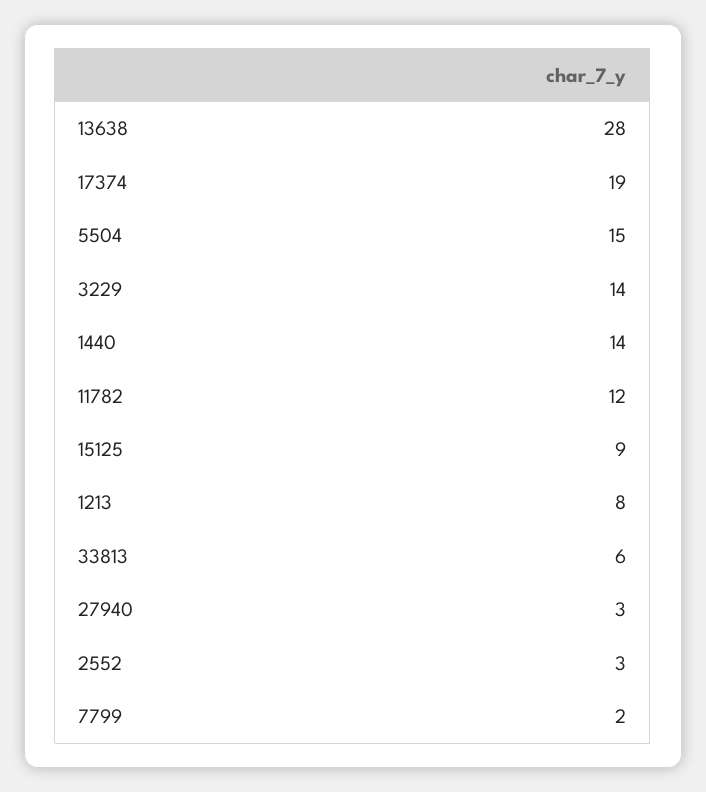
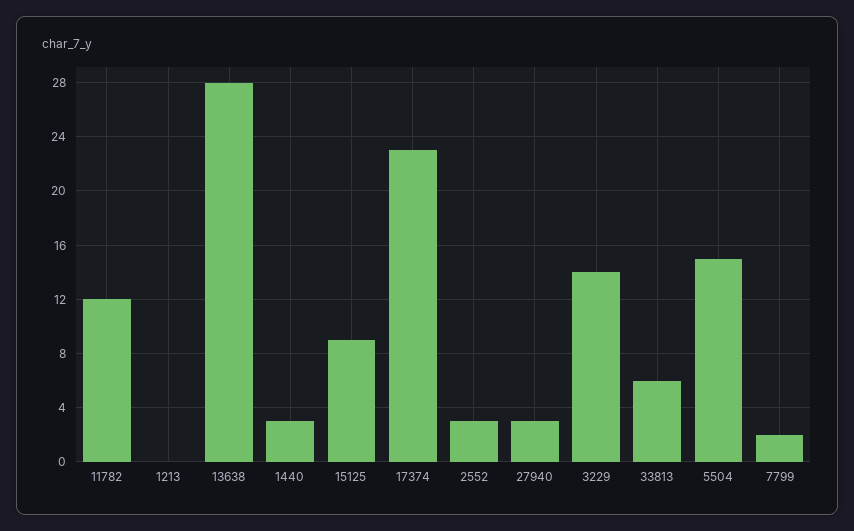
  {
    "13638": 28,
-   "17374": 19,
+   "17374": 23,
    "5504": 15,
    "3229": 14,
-   "1440": 14,
+   "1440": 3,
    "11782": 12,
    "15125": 9,
-   "1213": 8,
+   "1213": 0,
    "33813": 6,
    "27940": 3,
    "2552": 3,
    "7799": 2
  }

